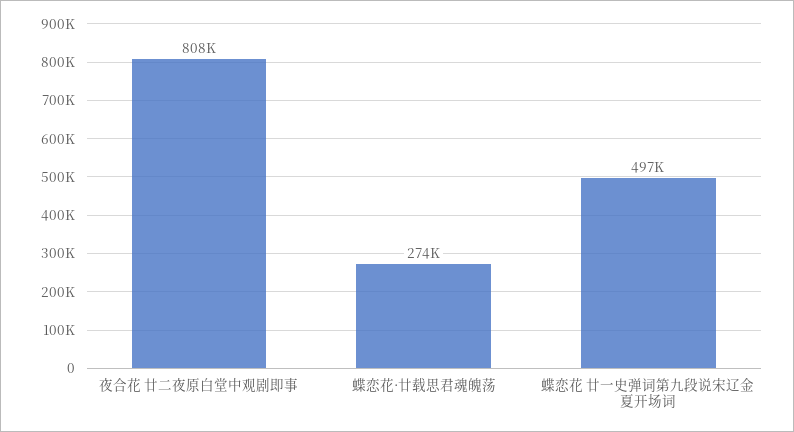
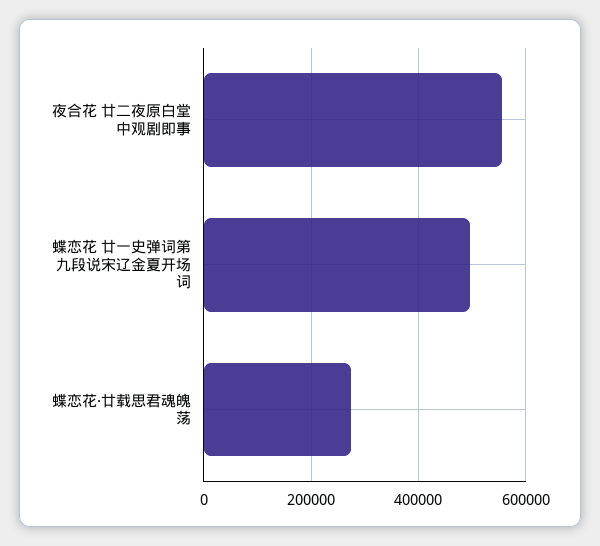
  {
-   "夜合花 廿二夜原白堂中观剧即事": 808000,
+   "夜合花 廿二夜原白堂中观剧即事": 560000,
    "蝶恋花·廿载思君魂魄荡": 274000,
    "蝶恋花 廿一史弹词第九段说宋辽金夏开场词": 497000
  }

